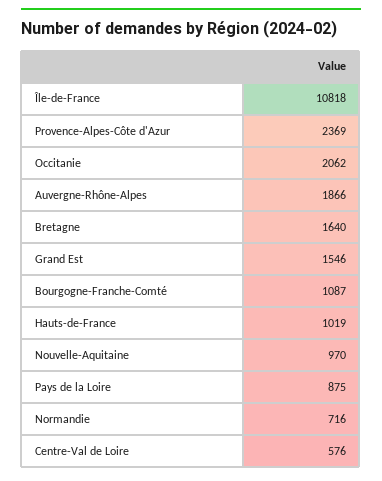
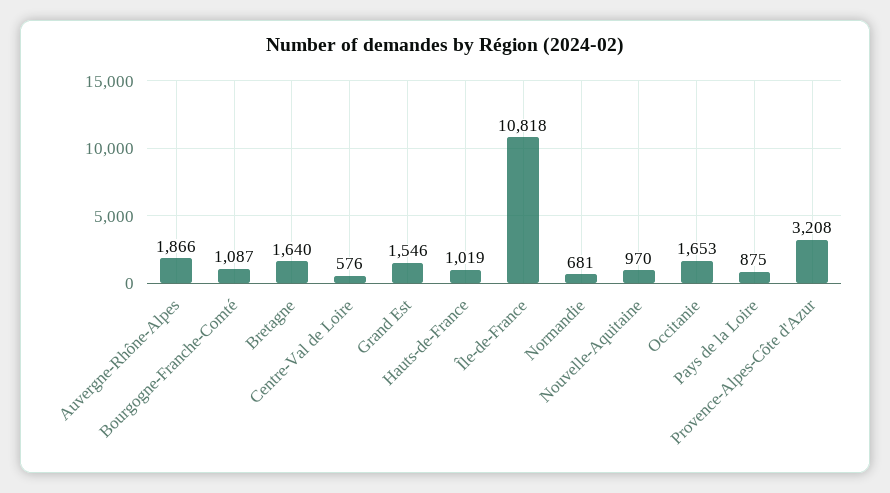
  {
    "Île-de-France": 10818,
-   "Provence-Alpes-Côte d'Azur": 2369,
+   "Provence-Alpes-Côte d'Azur": 3208,
-   "Occitanie": 2062,
+   "Occitanie": 1653,
    "Auvergne-Rhône-Alpes": 1866,
    "Bretagne": 1640,
    "Grand Est": 1546,
    "Bourgogne-Franche-Comté": 1087,
    "Hauts-de-France": 1019,
    "Nouvelle-Aquitaine": 970,
    "Pays de la Loire": 875,
-   "Normandie": 716,
+   "Normandie": 681,
    "Centre-Val de Loire": 576
  }

